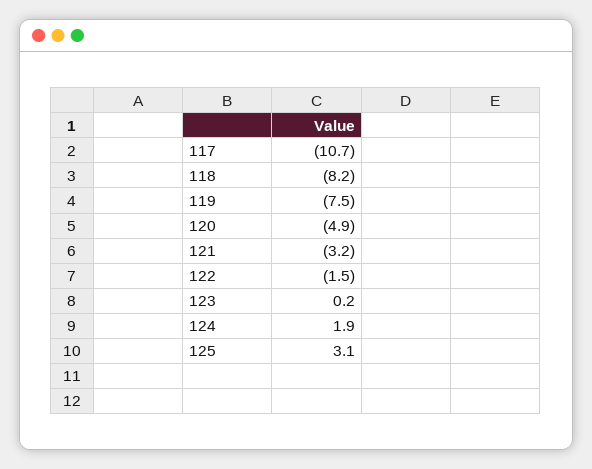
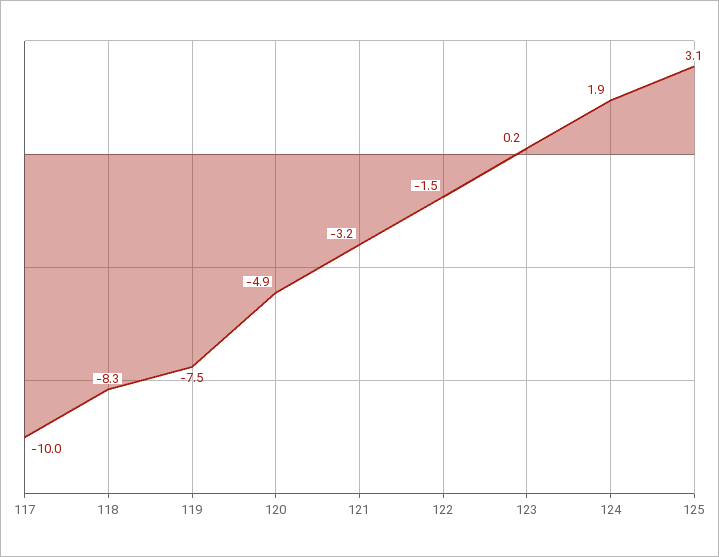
  {
-   "117": -10.7,
+   "117": -10,
-   "118": -8.2,
+   "118": -8.3,
    "119": -7.5,
    "120": -4.9,
    "121": -3.2,
    "122": -1.5,
    "123": 0.2,
    "124": 1.9,
    "125": 3.1
  }

